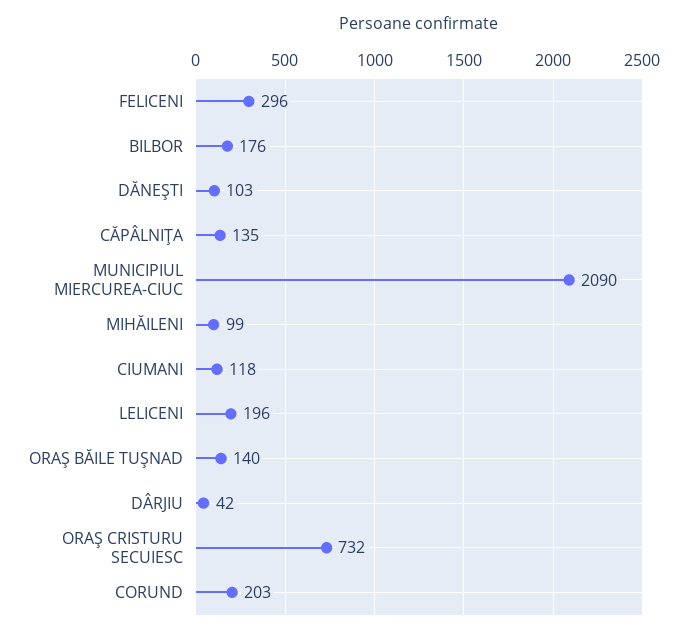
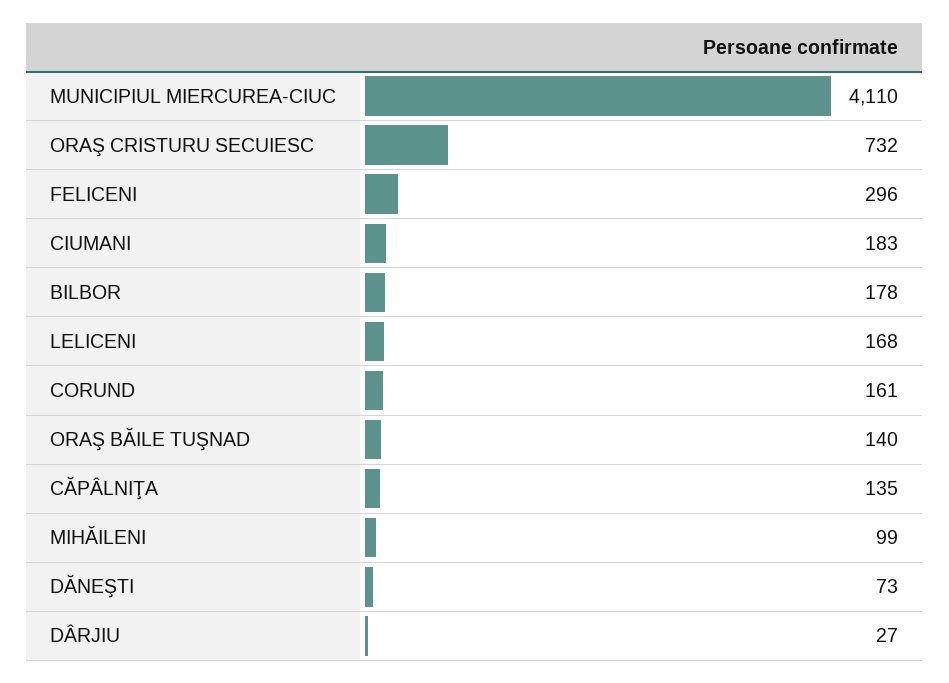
  {
    "FELICENI": 296,
-   "BILBOR": 176,
+   "BILBOR": 178,
-   "DĂNEŞTI": 103,
+   "DĂNEŞTI": 73,
    "CĂPÂLNIŢA": 135,
-   "MUNICIPIUL MIERCUREA-CIUC": 2090,
+   "MUNICIPIUL MIERCUREA-CIUC": 4110,
    "MIHĂILENI": 99,
-   "CIUMANI": 118,
+   "CIUMANI": 183,
-   "LELICENI": 196,
+   "LELICENI": 168,
    "ORAŞ BĂILE TUŞNAD": 140,
-   "DÂRJIU": 42,
+   "DÂRJIU": 27,
    "ORAŞ CRISTURU SECUIESC": 732,
-   "CORUND": 203
+   "CORUND": 161
  }

